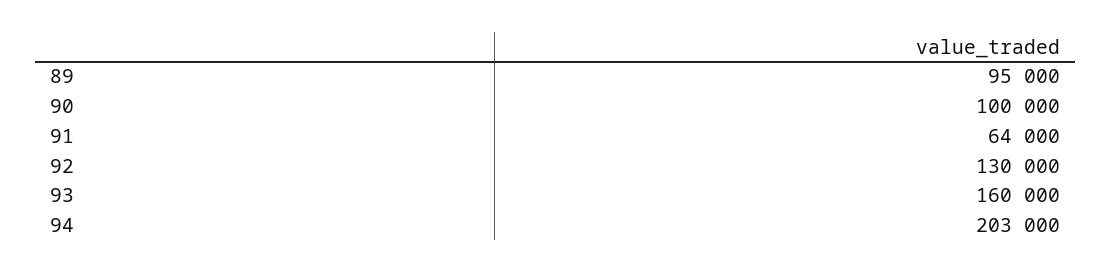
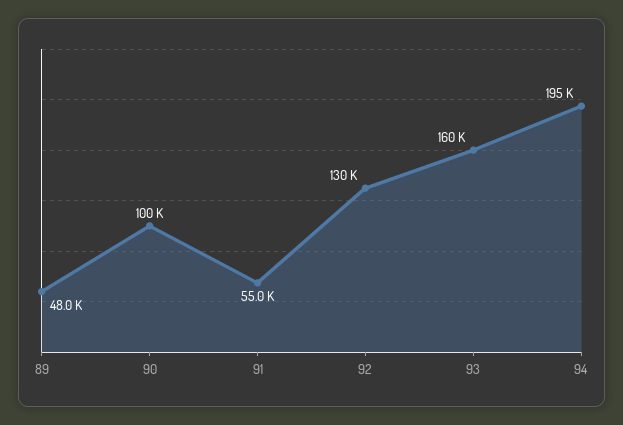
  {
-   "89": 95000,
+   "89": 48000,
    "90": 100000,
-   "91": 64000,
+   "91": 55000,
    "92": 130000,
    "93": 160000,
-   "94": 203000
+   "94": 195000
  }

